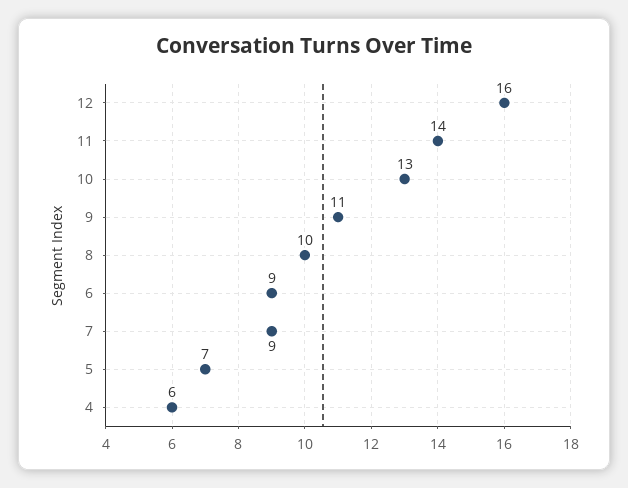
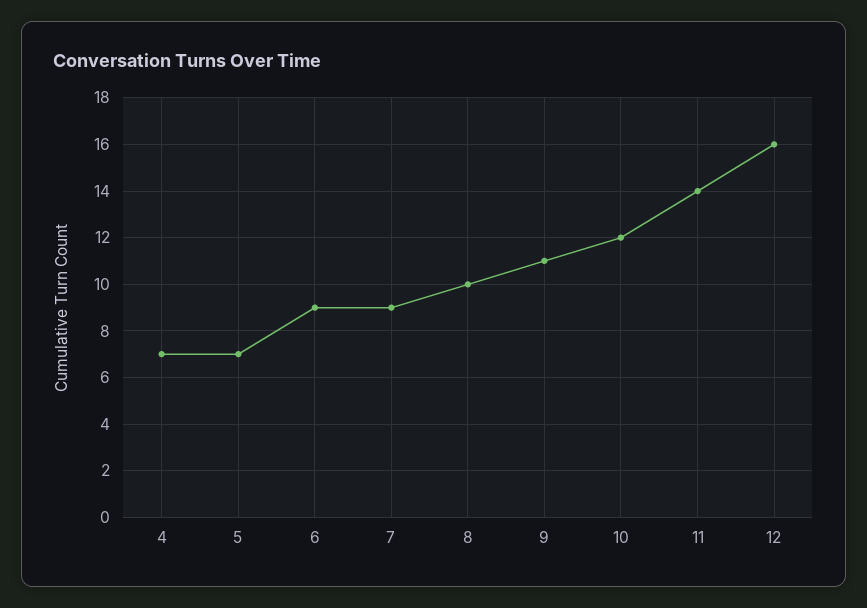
  {
    "12": 16,
    "11": 14,
-   "10": 13,
+   "10": 12,
    "9": 11,
    "8": 10,
    "6": 9,
    "7": 9,
    "5": 7,
-   "4": 6
+   "4": 7
  }

